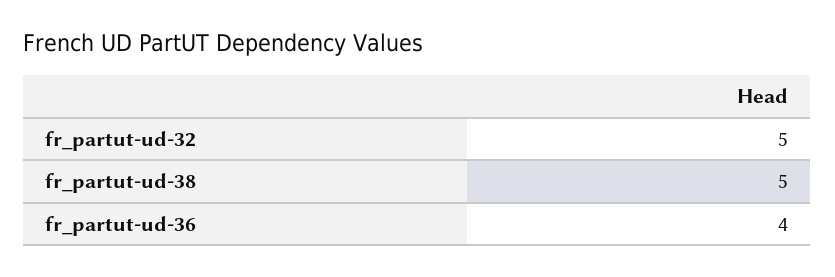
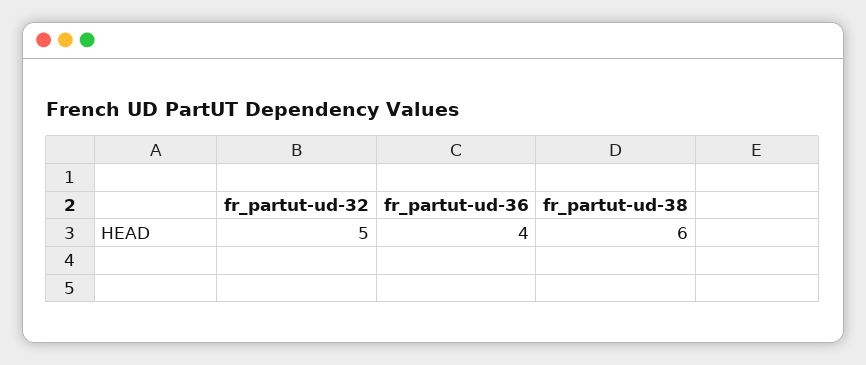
  {
    "fr_partut-ud-32": 5,
-   "fr_partut-ud-38": 5,
+   "fr_partut-ud-38": 6,
    "fr_partut-ud-36": 4
  }

